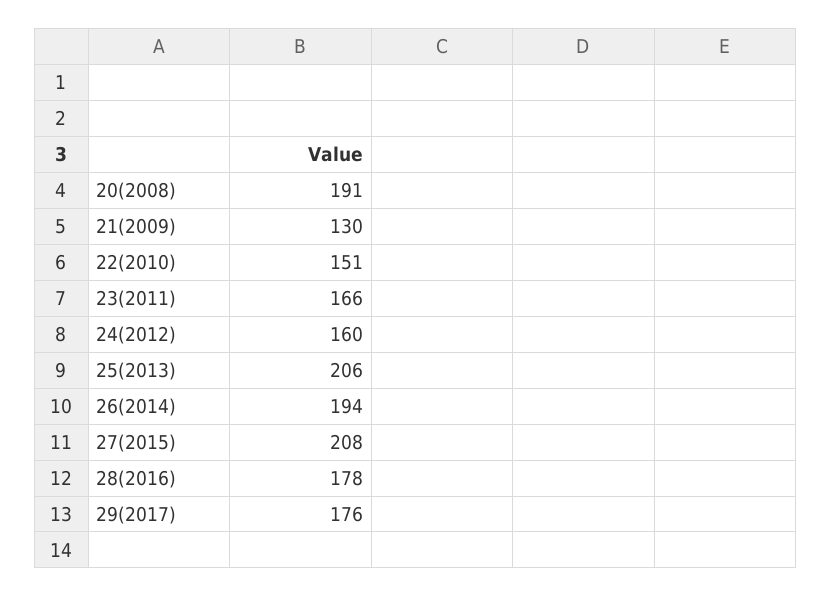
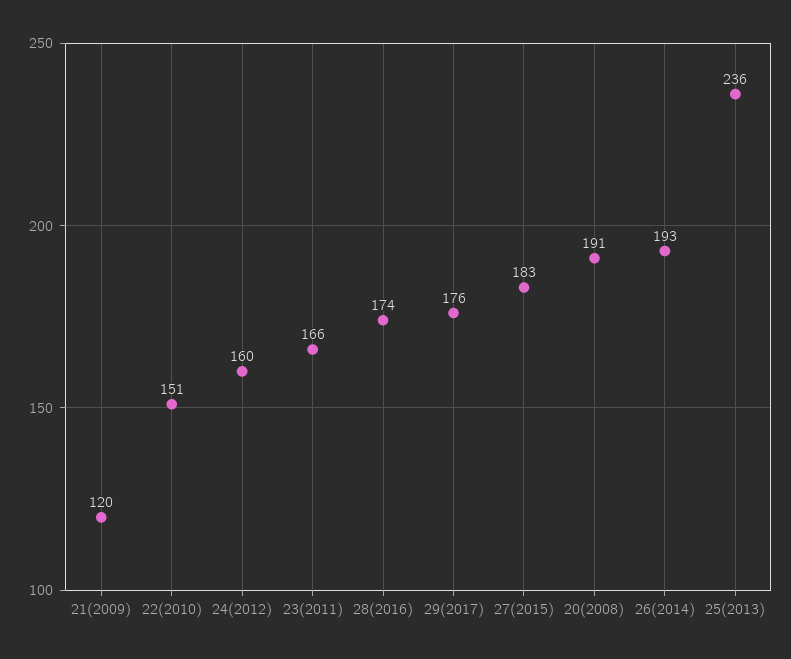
  {
    "20(2008)": 191,
-   "21(2009)": 130,
+   "21(2009)": 120,
    "22(2010)": 151,
    "23(2011)": 166,
    "24(2012)": 160,
-   "25(2013)": 206,
+   "25(2013)": 236,
-   "26(2014)": 194,
+   "26(2014)": 193,
-   "27(2015)": 208,
+   "27(2015)": 183,
-   "28(2016)": 178,
+   "28(2016)": 174,
    "29(2017)": 176
  }

